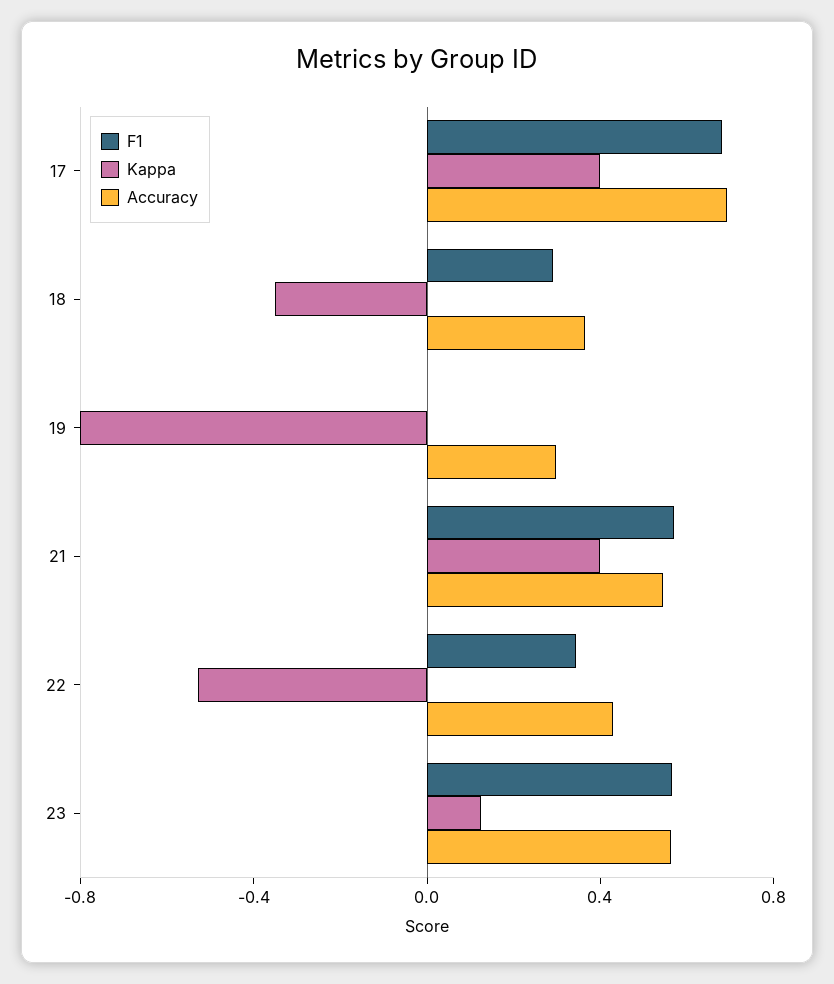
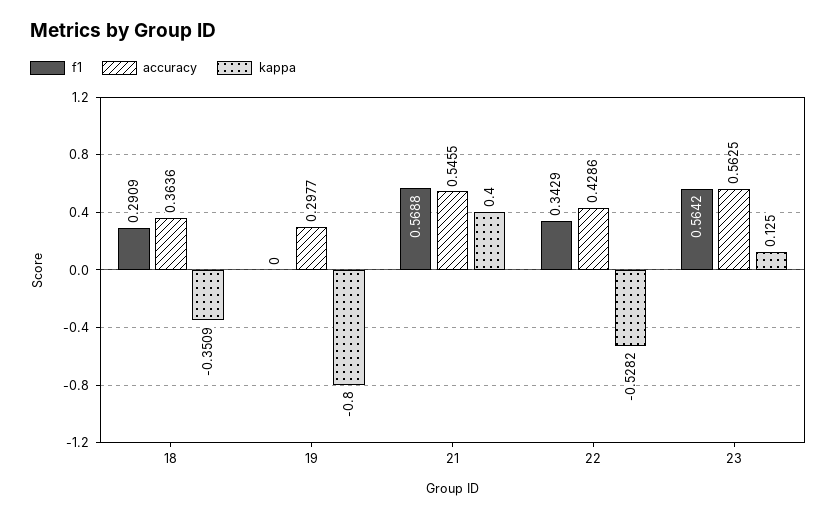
  {
    "F1": {
-     "17": 0.7,
      "18": 0.2909,
      "19": 0,
      "21": 0.5688,
      "22": 0.3429,
      "23": 0.5642
    },
    "Kappa": {
-     "17": 0.4,
      "18": -0.3509,
      "19": -0.8,
      "21": 0.4,
      "22": -0.5282,
      "23": 0.125
    },
    "Accuracy": {
-     "17": 0.7,
      "18": 0.3636,
      "19": 0.2977,
      "21": 0.5455,
      "22": 0.4286,
      "23": 0.5625
    }
  }

